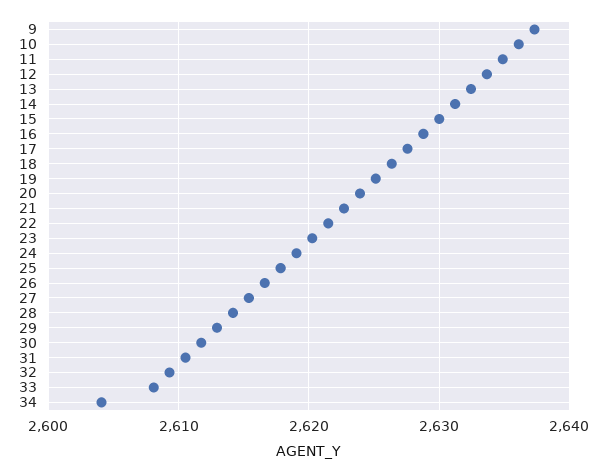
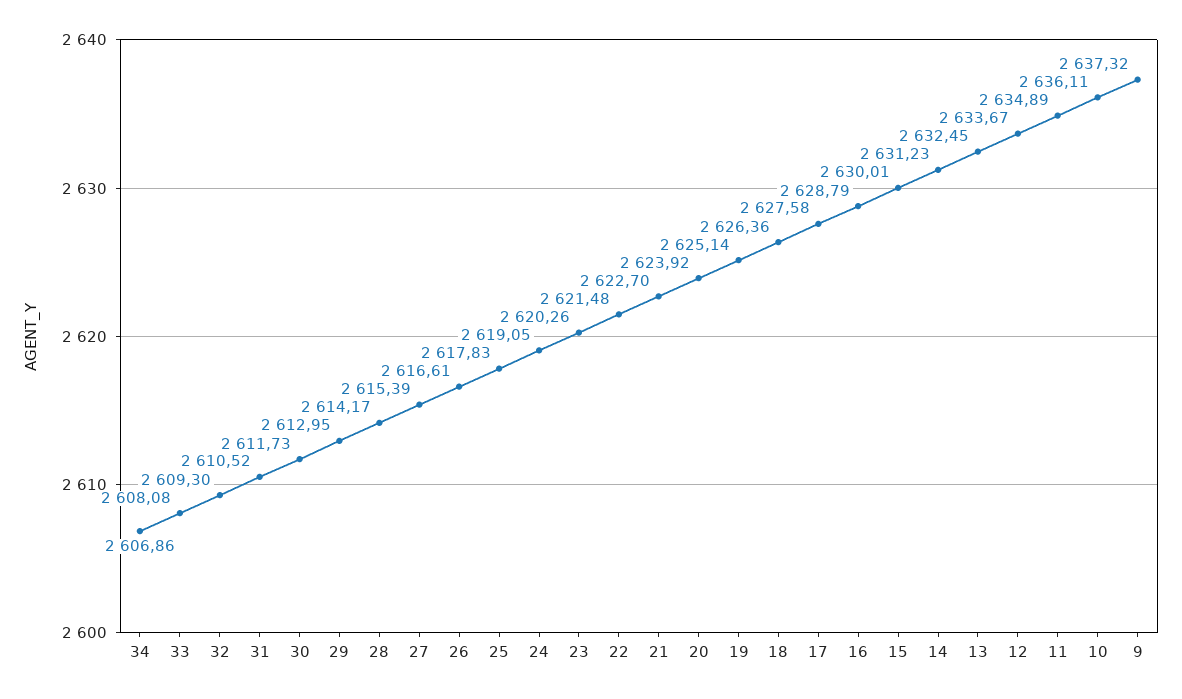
  {
    "9": 2637.32,
    "10": 2636.11,
    "11": 2634.89,
    "12": 2633.67,
    "13": 2632.45,
    "14": 2631.23,
    "15": 2630.01,
    "16": 2628.79,
    "17": 2627.58,
    "18": 2626.36,
    "19": 2625.14,
    "20": 2623.92,
    "21": 2622.7,
    "22": 2621.48,
    "23": 2620.26,
    "24": 2619.05,
    "25": 2617.83,
    "26": 2616.61,
    "27": 2615.39,
    "28": 2614.17,
    "29": 2612.95,
    "30": 2611.73,
    "31": 2610.52,
    "32": 2609.3,
    "33": 2608.08,
-   "34": 2604
+   "34": 2606.86
  }

